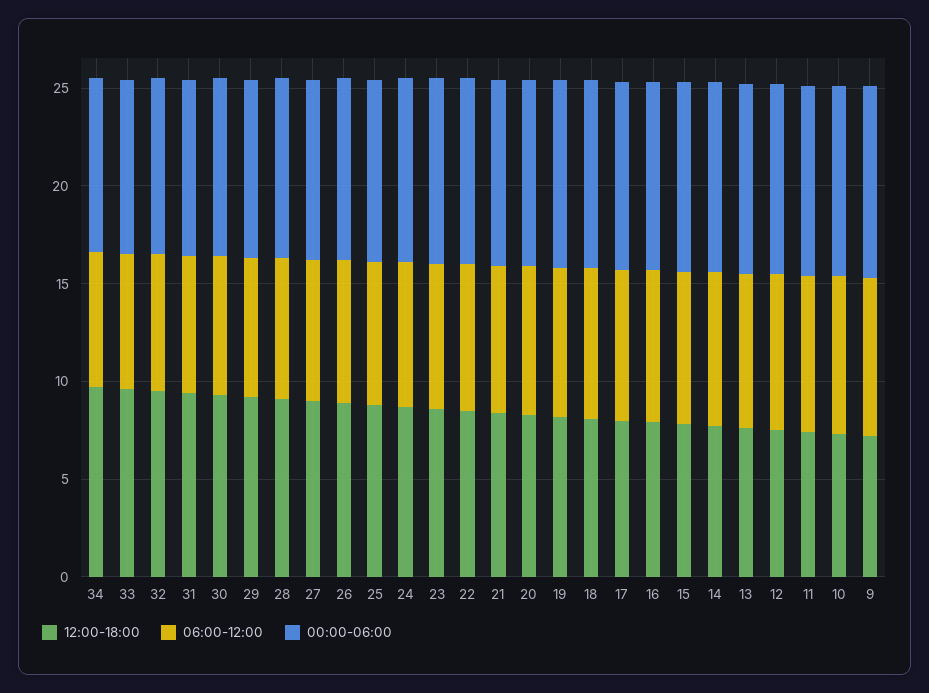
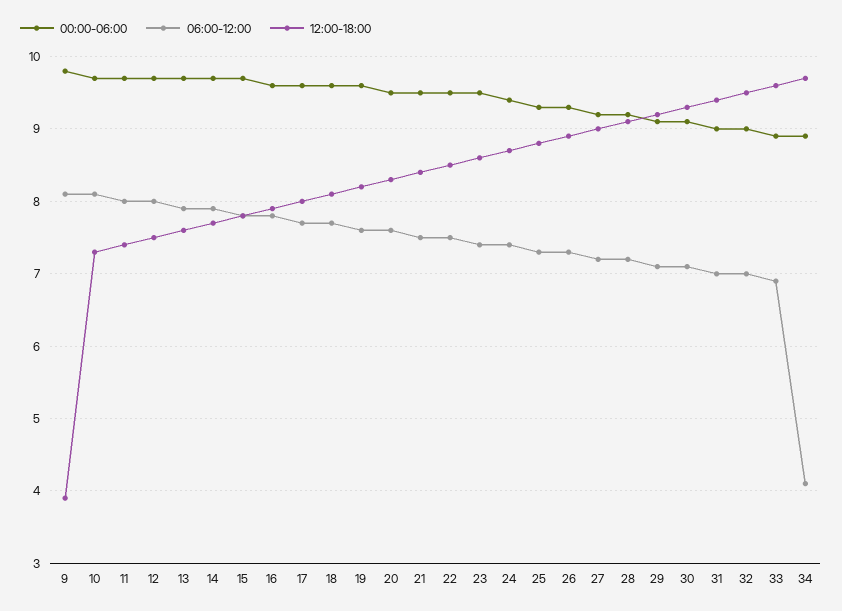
  {
    "12:00-18:00": {
      "34": 9.7,
      "33": 9.6,
      "32": 9.5,
      "31": 9.4,
      "30": 9.3,
      "29": 9.2,
      "28": 9.1,
      "27": 9,
      "26": 8.9,
      "25": 8.8,
      "24": 8.7,
      "23": 8.6,
      "22": 8.5,
      "21": 8.4,
      "20": 8.3,
      "19": 8.2,
      "18": 8.1,
      "17": 8,
      "16": 7.9,
      "15": 7.8,
      "14": 7.7,
      "13": 7.6,
      "12": 7.5,
      "11": 7.4,
      "10": 7.3,
-     "9": 7
+     "9": 3.9
    },
    "06:00-12:00": {
-     "34": 7,
+     "34": 4.1,
      "33": 6.9,
      "32": 7,
      "31": 7,
      "30": 7.1,
      "29": 7.1,
      "28": 7.2,
      "27": 7.2,
      "26": 7.3,
      "25": 7.3,
      "24": 7.4,
      "23": 7.4,
      "22": 7.5,
      "21": 7.5,
      "20": 7.6,
      "19": 7.6,
      "18": 7.7,
      "17": 7.7,
      "16": 7.8,
      "15": 7.8,
      "14": 7.9,
      "13": 7.9,
      "12": 8,
      "11": 8,
      "10": 8.1,
      "9": 8.1
    },
    "00:00-06:00": {
      "34": 8.9,
      "33": 8.9,
      "32": 9,
      "31": 9,
      "30": 9.1,
      "29": 9.1,
      "28": 9.2,
      "27": 9.2,
      "26": 9.3,
      "25": 9.3,
      "24": 9.4,
      "23": 9.5,
      "22": 9.5,
      "21": 9.5,
      "20": 9.5,
      "19": 9.6,
      "18": 9.6,
      "17": 9.6,
      "16": 9.6,
      "15": 9.7,
      "14": 9.7,
      "13": 9.7,
      "12": 9.7,
      "11": 9.7,
      "10": 9.7,
      "9": 9.8
    }
  }

